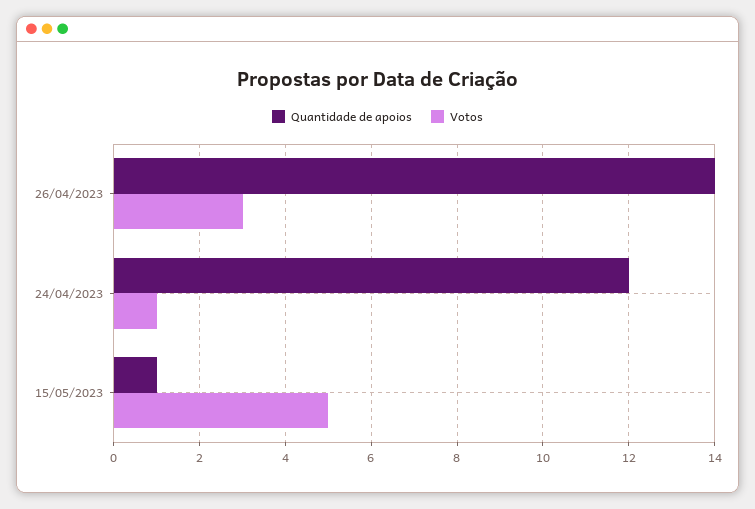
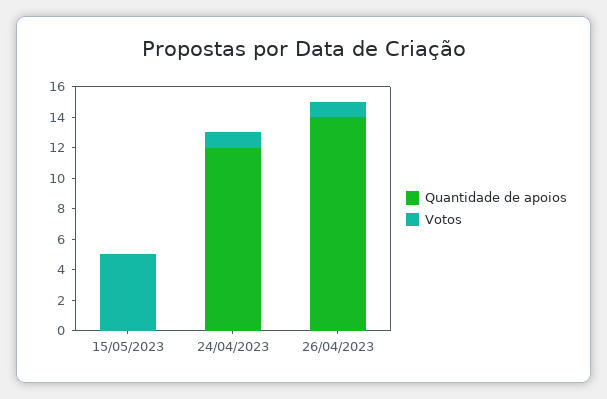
  {
    "Quantidade de apoios": {
      "26/04/2023": 14,
      "24/04/2023": 12,
-     "15/05/2023": 1
+     "15/05/2023": 0
    },
    "Votos": {
-     "26/04/2023": 3,
+     "26/04/2023": 1,
      "24/04/2023": 1,
      "15/05/2023": 5
    }
  }

